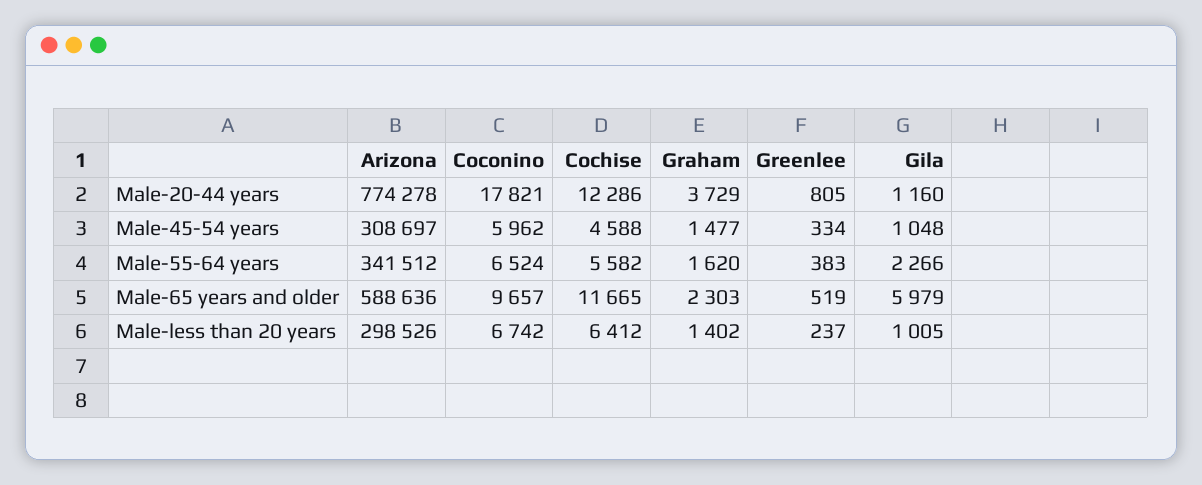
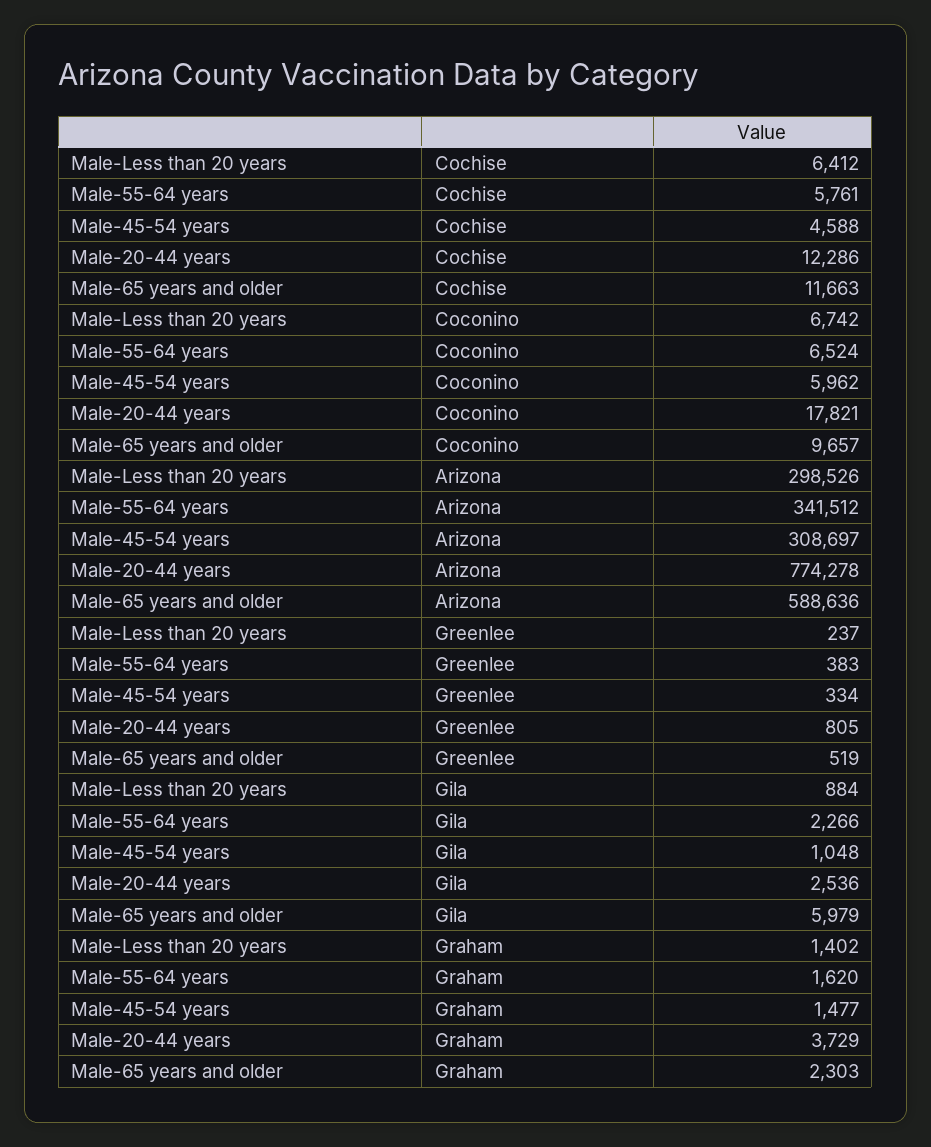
  {
    "Arizona": {
      "Male-20-44 years": 774278,
      "Male-45-54 years": 308697,
      "Male-55-64 years": 341512,
      "Male-65 years and older": 588636,
      "Male-less than 20 years": 298526
    },
    "Coconino": {
      "Male-20-44 years": 17821,
      "Male-45-54 years": 5962,
      "Male-55-64 years": 6524,
      "Male-65 years and older": 9657,
      "Male-less than 20 years": 6742
    },
    "Cochise": {
      "Male-20-44 years": 12286,
      "Male-45-54 years": 4588,
-     "Male-55-64 years": 5582,
+     "Male-55-64 years": 5761,
-     "Male-65 years and older": 11665,
+     "Male-65 years and older": 11663,
      "Male-less than 20 years": 6412
    },
    "Graham": {
      "Male-20-44 years": 3729,
      "Male-45-54 years": 1477,
      "Male-55-64 years": 1620,
      "Male-65 years and older": 2303,
      "Male-less than 20 years": 1402
    },
    "Greenlee": {
      "Male-20-44 years": 805,
      "Male-45-54 years": 334,
      "Male-55-64 years": 383,
      "Male-65 years and older": 519,
      "Male-less than 20 years": 237
    },
    "Gila": {
-     "Male-20-44 years": 1160,
+     "Male-20-44 years": 2536,
      "Male-45-54 years": 1048,
      "Male-55-64 years": 2266,
      "Male-65 years and older": 5979,
-     "Male-less than 20 years": 1005
+     "Male-less than 20 years": 884
    }
  }

